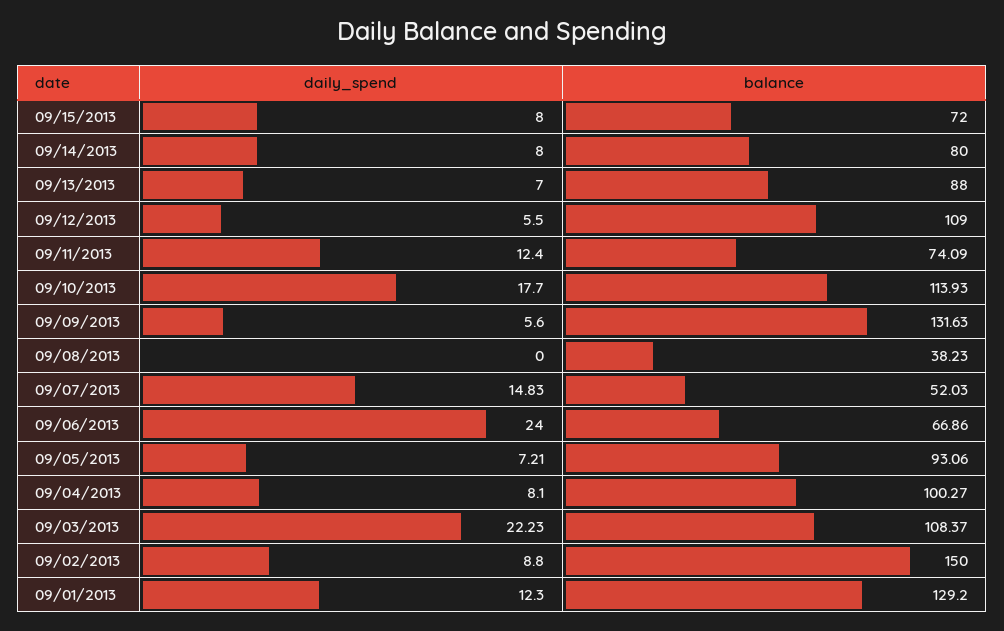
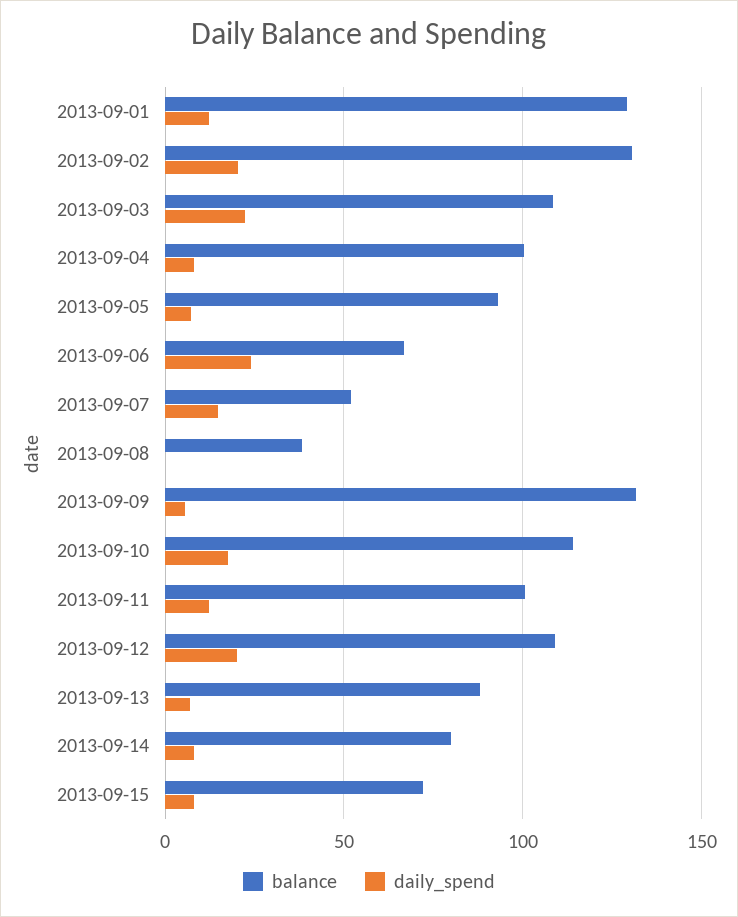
  {
    "daily_spend": {
      "09/15/2013": 8,
      "09/14/2013": 8,
      "09/13/2013": 7,
-     "09/12/2013": 5.5,
+     "09/12/2013": 20,
      "09/11/2013": 12.4,
      "09/10/2013": 17.7,
      "09/09/2013": 5.6,
      "09/08/2013": 0,
      "09/07/2013": 14.83,
      "09/06/2013": 24,
      "09/05/2013": 7.21,
      "09/04/2013": 8.1,
      "09/03/2013": 22.23,
-     "09/02/2013": 8.8,
+     "09/02/2013": 20,
      "09/01/2013": 12.3
    },
    "balance": {
      "09/15/2013": 72,
      "09/14/2013": 80,
      "09/13/2013": 88,
      "09/12/2013": 109,
-     "09/11/2013": 74.09,
+     "09/11/2013": 100,
      "09/10/2013": 113.93,
      "09/09/2013": 131.63,
      "09/08/2013": 38.23,
      "09/07/2013": 52.03,
      "09/06/2013": 66.86,
      "09/05/2013": 93.06,
      "09/04/2013": 100.27,
      "09/03/2013": 108.37,
-     "09/02/2013": 150,
+     "09/02/2013": 130,
      "09/01/2013": 129.2
    }
  }

